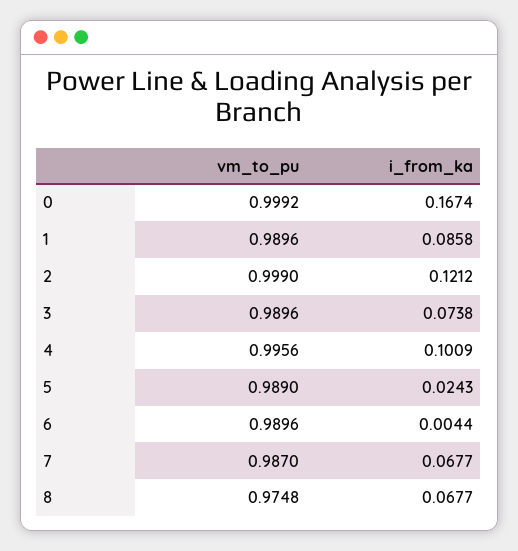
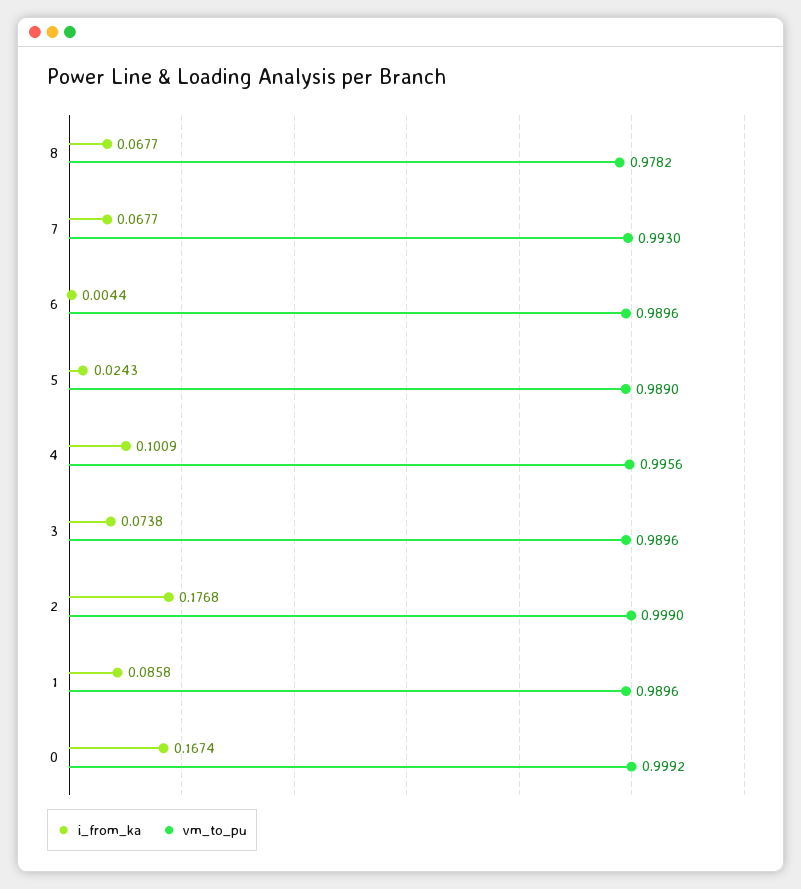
  {
    "vm_to_pu": {
      "0": 0.9992,
      "1": 0.9896,
      "2": 0.999,
      "3": 0.9896,
      "4": 0.9956,
      "5": 0.989,
      "6": 0.9896,
-     "7": 0.987,
+     "7": 0.993,
-     "8": 0.9748
+     "8": 0.9782
    },
    "i_from_ka": {
      "0": 0.1674,
      "1": 0.0858,
-     "2": 0.1212,
+     "2": 0.1768,
      "3": 0.0738,
      "4": 0.1009,
      "5": 0.0243,
      "6": 0.0044,
      "7": 0.0677,
      "8": 0.0677
    }
  }

